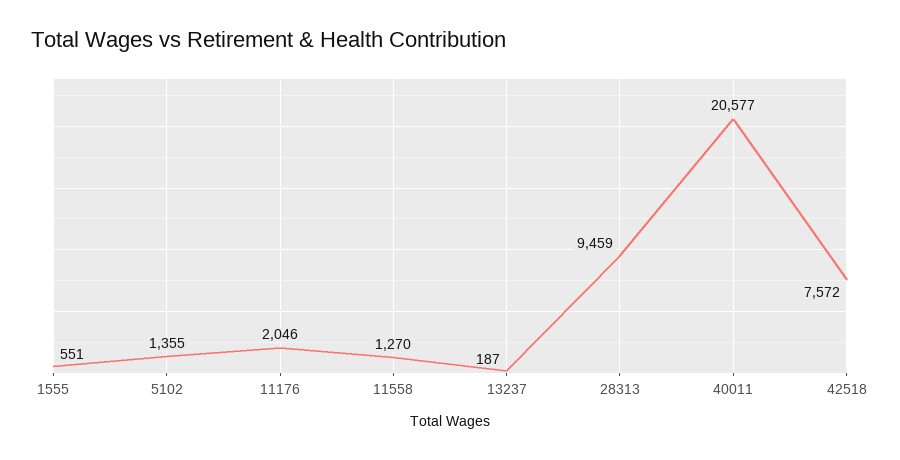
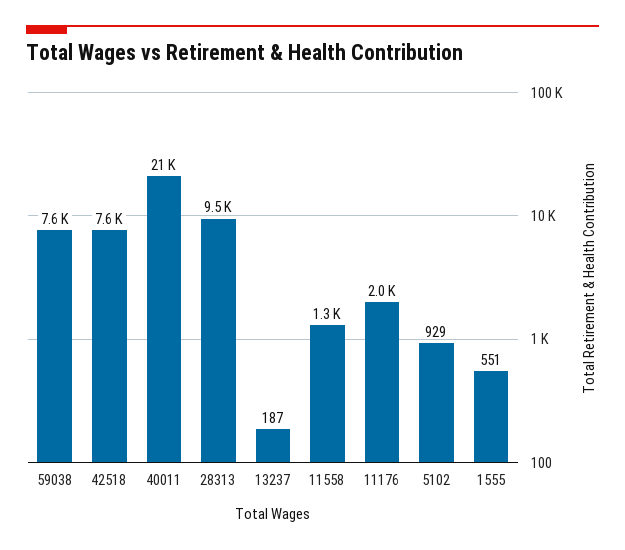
  {
    "1555": 551,
-   "5102": 1355,
+   "5102": 929,
    "11176": 2046,
    "11558": 1270,
    "13237": 187,
    "28313": 9459,
    "40011": 20577,
-   "42518": 7572
+   "42518": 7572,
+   "59038": 7600
  }

